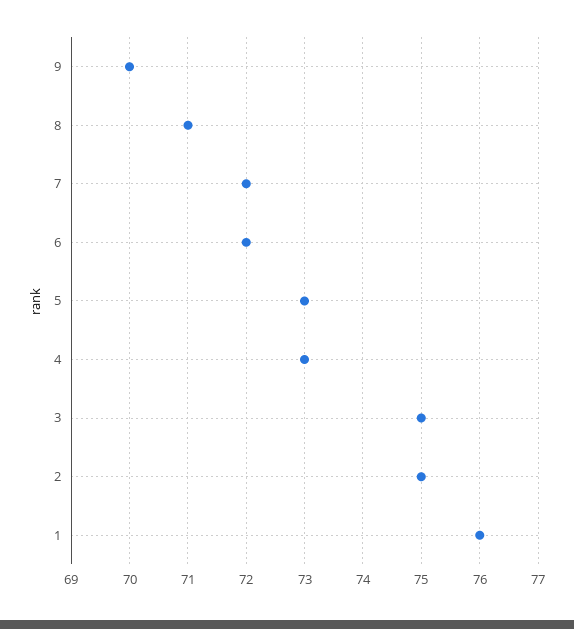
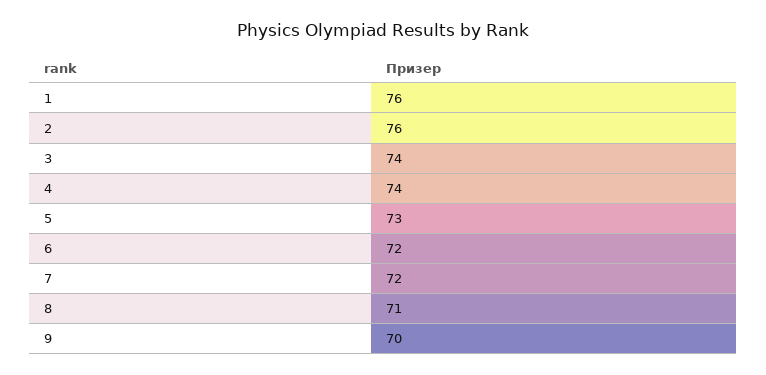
  {
    "9": 70,
    "8": 71,
    "7": 72,
    "6": 72,
    "5": 73,
-   "4": 73,
+   "4": 74,
-   "3": 75,
+   "3": 74,
-   "2": 75,
+   "2": 76,
    "1": 76
  }

